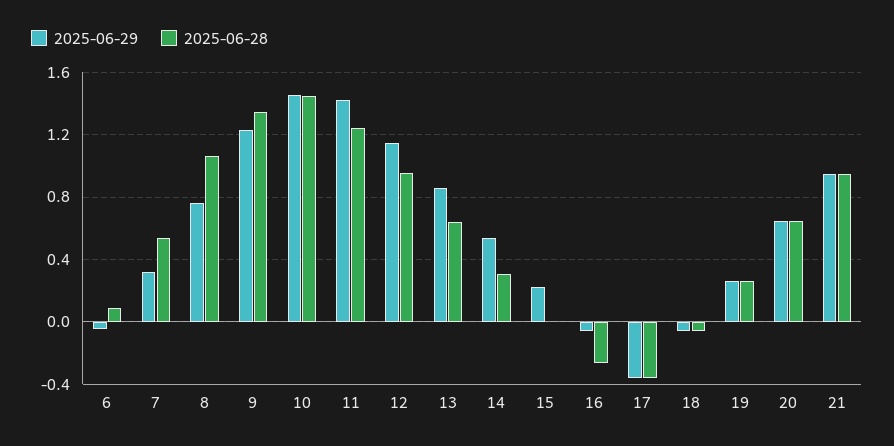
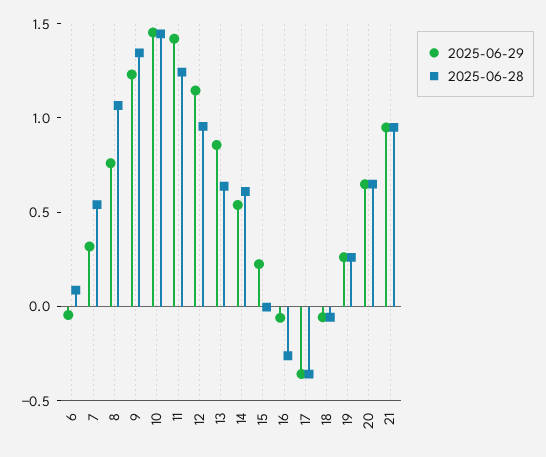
  {
    "2025-06-29": {
      "6": -0.05,
      "7": 0.3,
      "8": 0.75,
      "9": 1.25,
      "10": 1.45,
      "11": 1.4,
      "12": 1.15,
      "13": 0.85,
      "14": 0.55,
      "15": 0.25,
      "16": -0.05,
      "17": -0.35,
      "18": -0.05,
      "19": 0.25,
      "20": 0.65,
      "21": 0.95
    },
    "2025-06-28": {
      "6": 0.1,
      "7": 0.55,
      "8": 1.05,
      "9": 1.35,
      "10": 1.45,
      "11": 1.25,
      "12": 0.95,
      "13": 0.65,
-     "14": 0.3,
+     "14": 0.6,
      "15": 0,
      "16": -0.25,
      "17": -0.35,
      "18": -0.05,
      "19": 0.25,
      "20": 0.65,
      "21": 0.95
    }
  }

